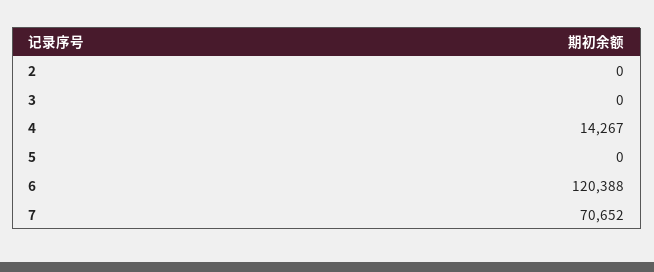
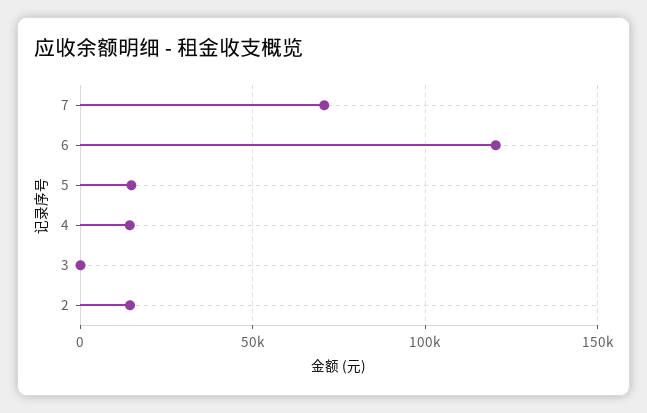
  {
-   "2": 0,
+   "2": 15000,
    "3": 0,
    "4": 14267,
-   "5": 0,
+   "5": 15000,
    "6": 120388,
    "7": 70652
  }

